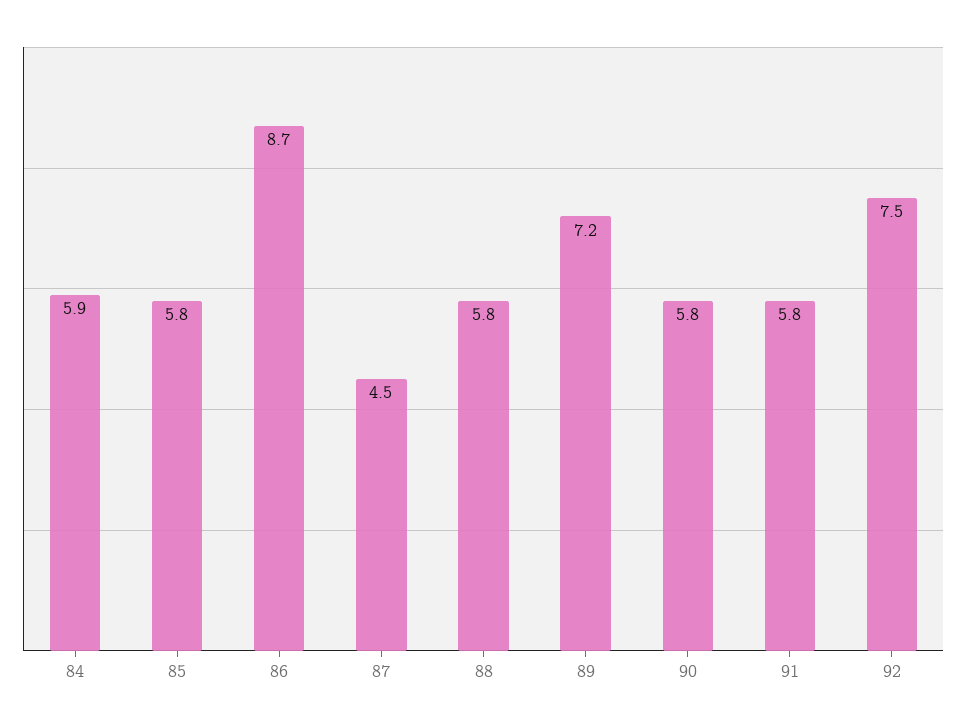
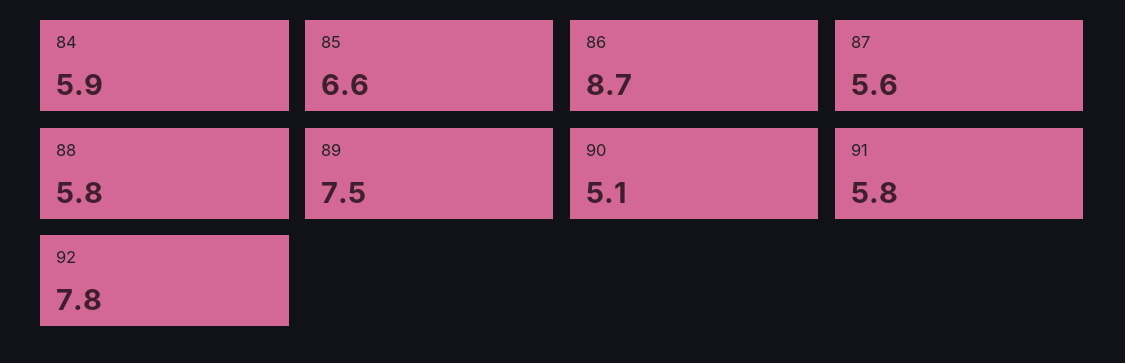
  {
    "84": 5.9,
-   "85": 5.8,
+   "85": 6.6,
    "86": 8.7,
-   "87": 4.5,
+   "87": 5.6,
    "88": 5.8,
-   "89": 7.2,
+   "89": 7.5,
-   "90": 5.8,
+   "90": 5.1,
    "91": 5.8,
-   "92": 7.5
+   "92": 7.8
  }

